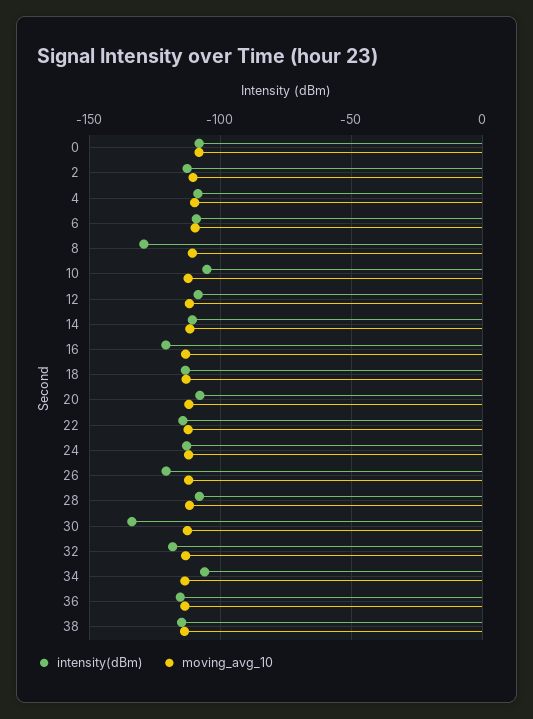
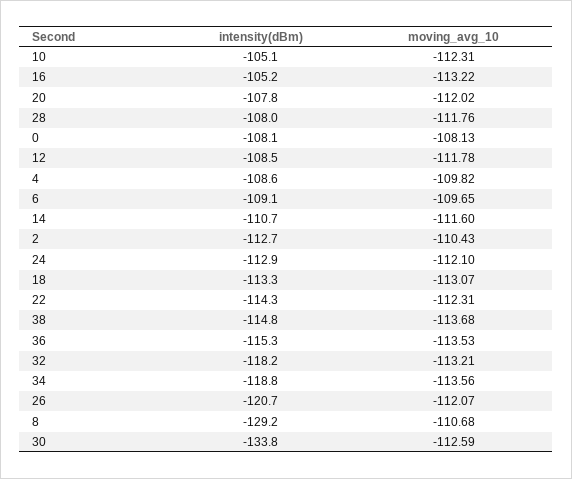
  {
    "intensity(dBm)": {
      "0": -108.1,
      "2": -112.7,
      "4": -108.6,
      "6": -109.1,
      "8": -129.2,
      "10": -105.1,
      "12": -108.5,
      "14": -110.7,
-     "16": -120,
+     "16": -105.2,
      "18": -113.3,
      "20": -107.8,
      "22": -114.3,
      "24": -112.9,
      "26": -120.7,
      "28": -108,
      "30": -133.8,
      "32": -118.2,
-     "34": -105,
+     "34": -118.8,
      "36": -115.3,
      "38": -114.8
    },
    "moving_avg_10": {
      "0": -108.13,
      "2": -110.43,
      "4": -109.82,
      "6": -109.65,
      "8": -110.68,
      "10": -112.31,
      "12": -111.78,
      "14": -111.6,
      "16": -113.22,
      "18": -113.07,
      "20": -112.02,
      "22": -112.31,
      "24": -112.1,
      "26": -112.07,
      "28": -111.76,
      "30": -112.59,
      "32": -113.21,
      "34": -113.56,
      "36": -113.53,
      "38": -113.68
    }
  }

